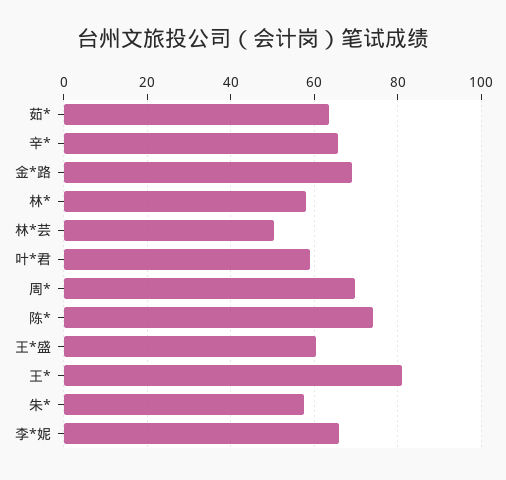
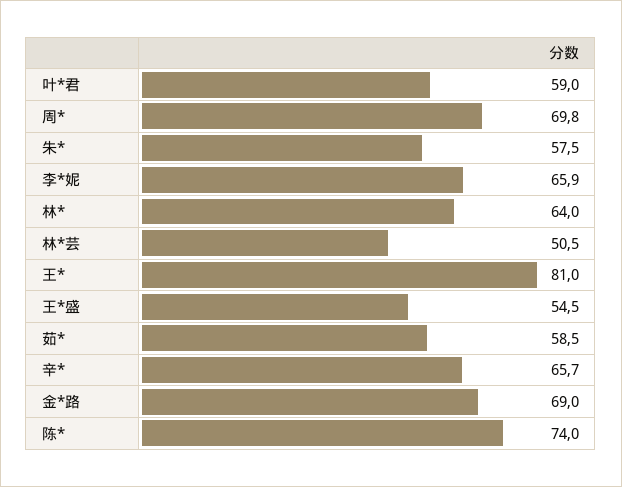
  {
-   "茹*": 64,
+   "茹*": 58.5,
    "辛*": 65.7,
    "金*路": 69,
-   "林*": 58,
+   "林*": 64,
    "林*芸": 50.5,
    "叶*君": 59,
    "周*": 69.8,
    "陈*": 74,
-   "王*盛": 60,
+   "王*盛": 54.5,
    "王*": 81,
    "朱*": 57.5,
    "李*妮": 65.9
  }

